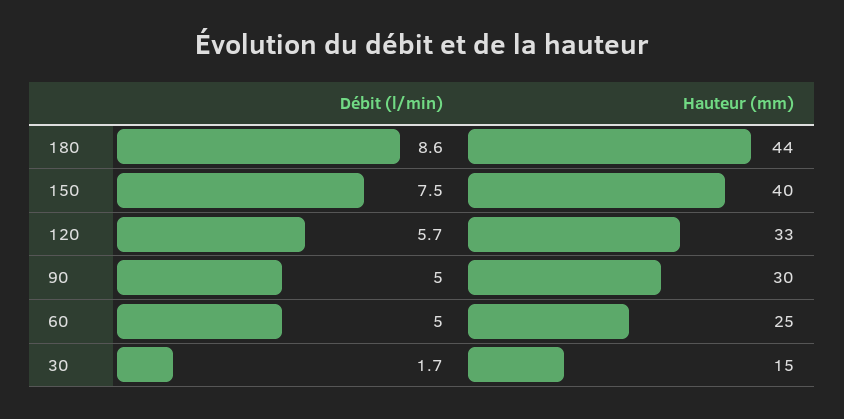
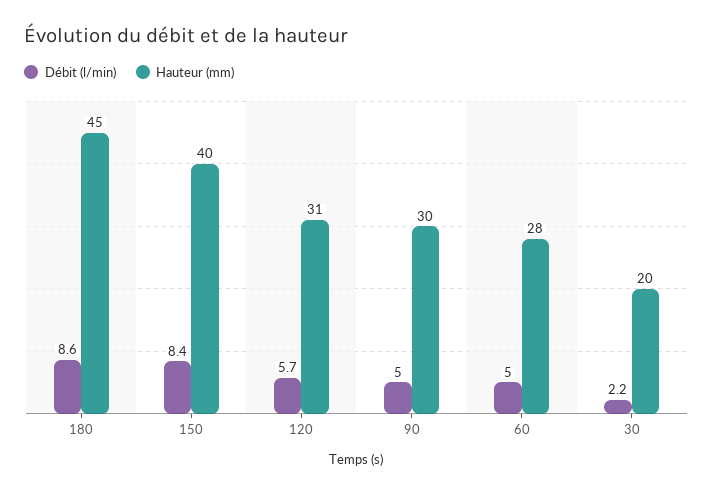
  {
    "Débit (l/min)": {
      "180": 8.6,
-     "150": 7.5,
+     "150": 8.4,
      "120": 5.7,
      "90": 5,
      "60": 5,
-     "30": 1.7
+     "30": 2.2
    },
    "Hauteur (mm)": {
-     "180": 44,
+     "180": 45,
      "150": 40,
-     "120": 33,
+     "120": 31,
      "90": 30,
-     "60": 25,
+     "60": 28,
-     "30": 15
+     "30": 20
    }
  }

